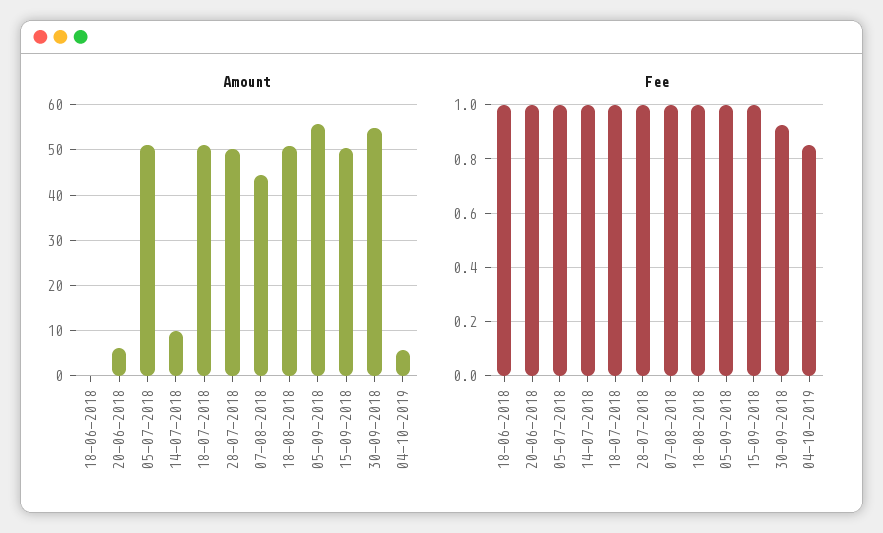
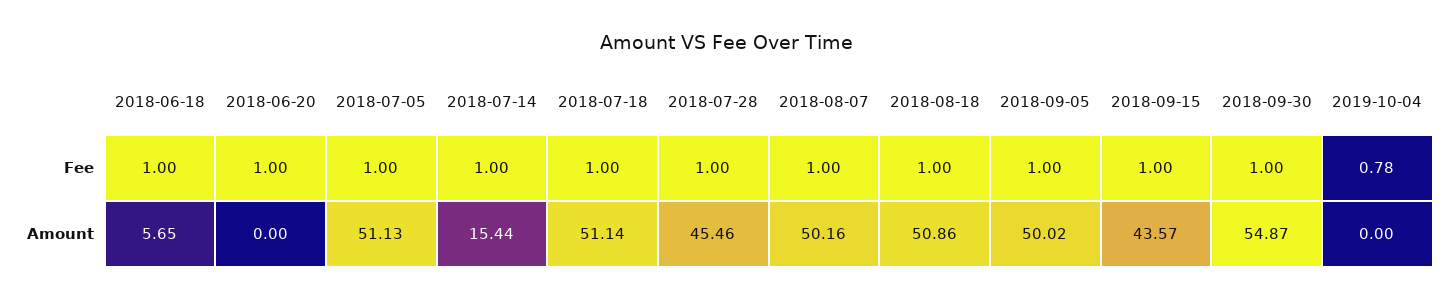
  {
    "Amount": {
-     "18-06-2018": 0,
+     "18-06-2018": 5.65,
-     "20-06-2018": 6,
+     "20-06-2018": 0,
      "05-07-2018": 51.13,
-     "14-07-2018": 10,
+     "14-07-2018": 15.44,
      "18-07-2018": 51.14,
-     "28-07-2018": 50,
+     "28-07-2018": 45.46,
-     "07-08-2018": 44,
+     "07-08-2018": 50.16,
      "18-08-2018": 50.86,
-     "05-09-2018": 56,
+     "05-09-2018": 50.02,
-     "15-09-2018": 50,
+     "15-09-2018": 43.57,
      "30-09-2018": 54.87,
-     "04-10-2019": 6
+     "04-10-2019": 0
    },
    "Fee": {
      "18-06-2018": 1,
      "20-06-2018": 1,
      "05-07-2018": 1,
      "14-07-2018": 1,
      "18-07-2018": 1,
      "28-07-2018": 1,
      "07-08-2018": 1,
      "18-08-2018": 1,
      "05-09-2018": 1,
      "15-09-2018": 1,
-     "30-09-2018": 0.925,
+     "30-09-2018": 1,
-     "04-10-2019": 0.85
+     "04-10-2019": 0.78
    }
  }

